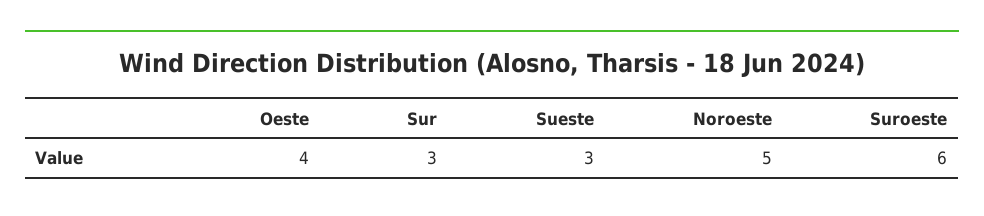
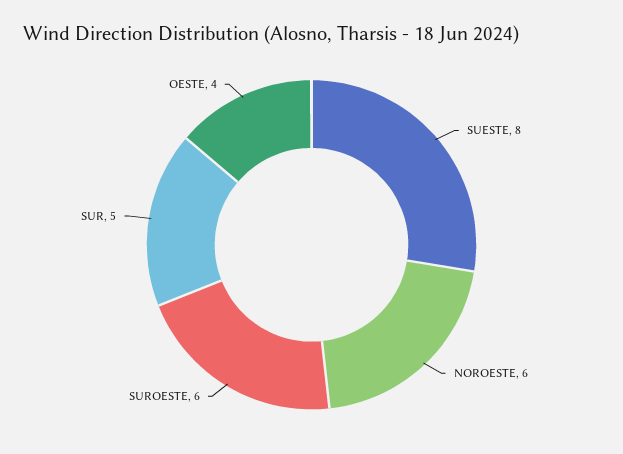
  {
    "Oeste": 4,
-   "Sur": 3,
+   "Sur": 5,
-   "Sueste": 3,
+   "Sueste": 8,
-   "Noroeste": 5,
+   "Noroeste": 6,
    "Suroeste": 6
  }

